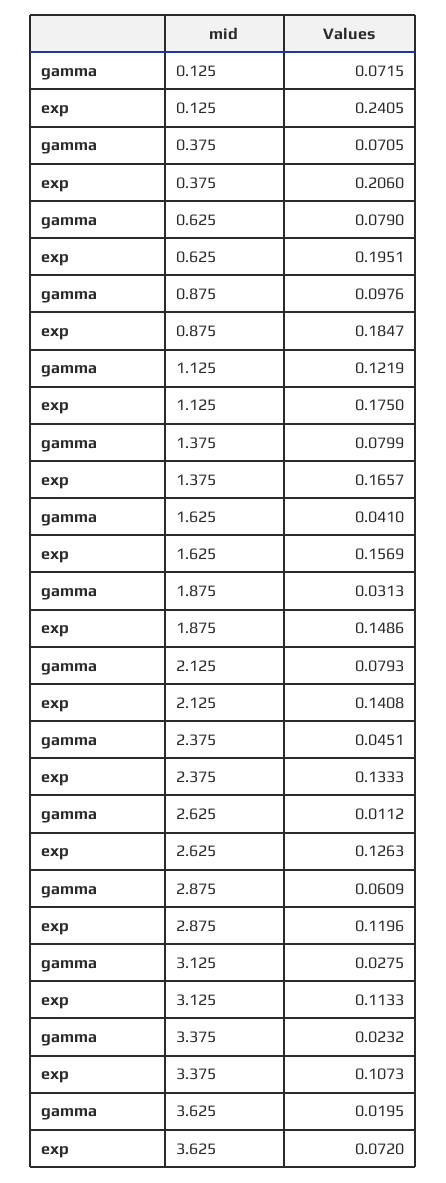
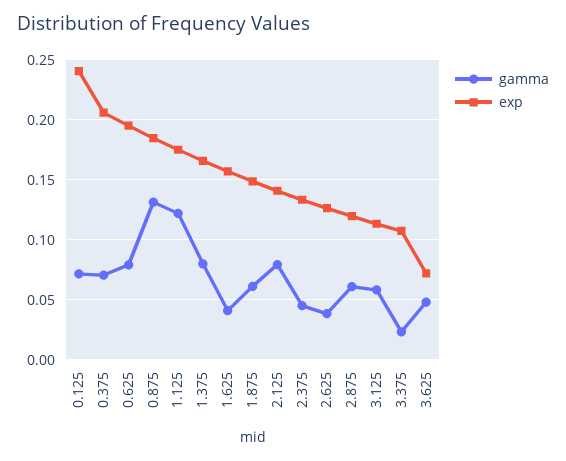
  {
    "gamma": {
      "0.125": 0.0715,
      "0.375": 0.0705,
      "0.625": 0.079,
-     "0.875": 0.0976,
+     "0.875": 0.13,
      "1.125": 0.1219,
      "1.375": 0.0799,
      "1.625": 0.041,
-     "1.875": 0.0313,
+     "1.875": 0.06,
      "2.125": 0.0793,
      "2.375": 0.0451,
-     "2.625": 0.0112,
+     "2.625": 0.04,
      "2.875": 0.0609,
-     "3.125": 0.0275,
+     "3.125": 0.06,
      "3.375": 0.0232,
-     "3.625": 0.0195
+     "3.625": 0.05
    },
    "exp": {
      "0.125": 0.2405,
      "0.375": 0.206,
      "0.625": 0.1951,
      "0.875": 0.1847,
      "1.125": 0.175,
      "1.375": 0.1657,
      "1.625": 0.1569,
      "1.875": 0.1486,
      "2.125": 0.1408,
      "2.375": 0.1333,
      "2.625": 0.1263,
      "2.875": 0.1196,
      "3.125": 0.1133,
      "3.375": 0.1073,
      "3.625": 0.072
    }
  }

